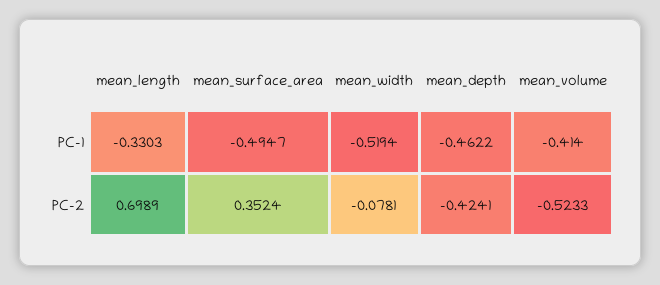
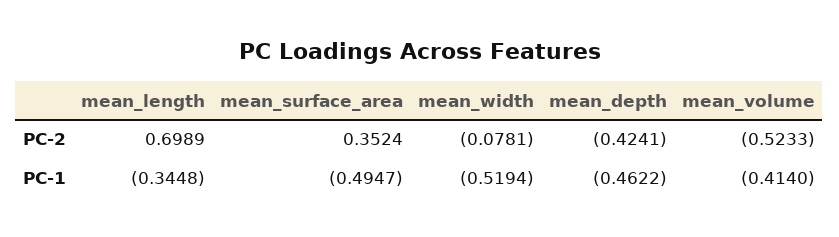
  {
    "mean_length": {
-     "PC-1": -0.3303,
+     "PC-1": -0.3448,
      "PC-2": 0.6989
    },
    "mean_surface_area": {
      "PC-1": -0.4947,
      "PC-2": 0.3524
    },
    "mean_width": {
      "PC-1": -0.5194,
      "PC-2": -0.0781
    },
    "mean_depth": {
      "PC-1": -0.4622,
      "PC-2": -0.4241
    },
    "mean_volume": {
      "PC-1": -0.414,
      "PC-2": -0.5233
    }
  }

